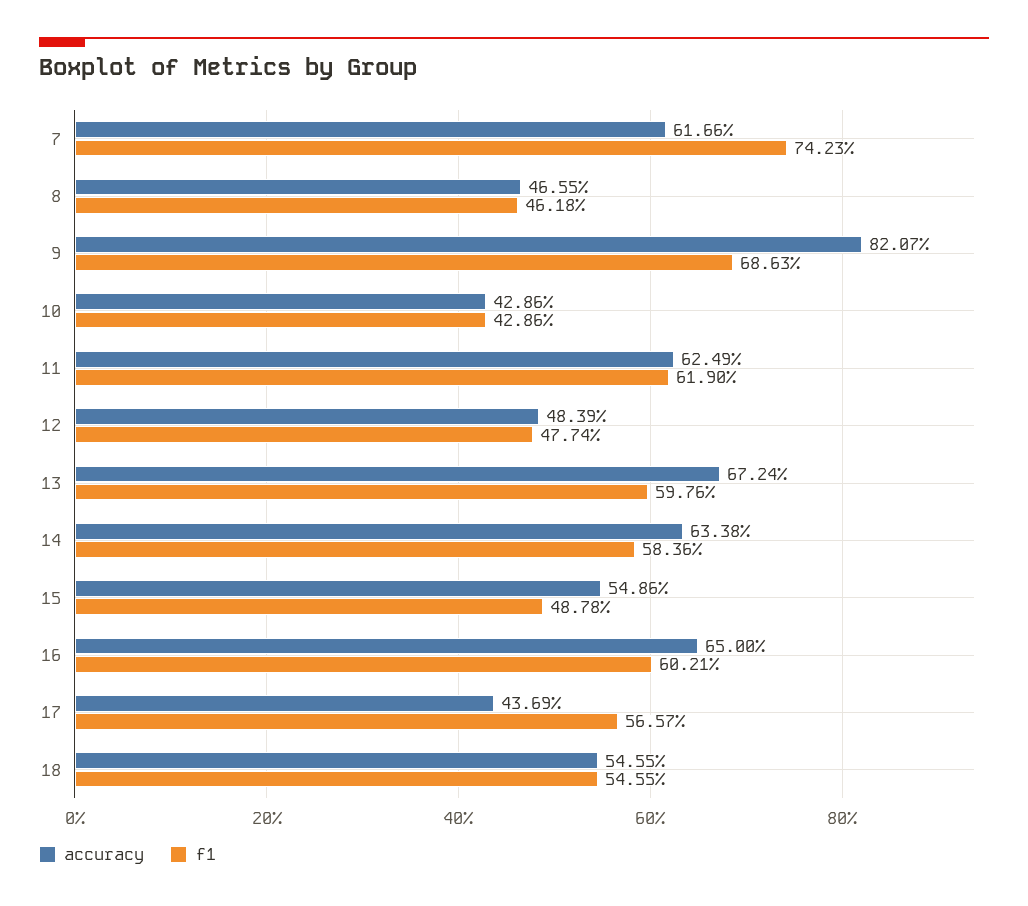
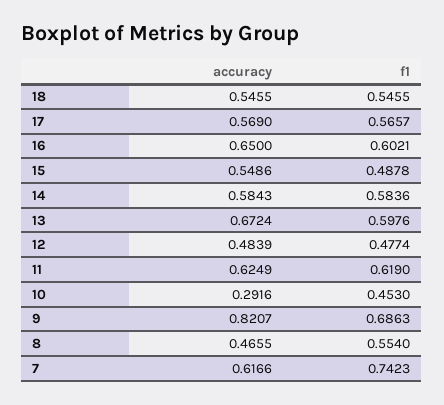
  {
    "accuracy": {
      "7": 0.6166,
      "8": 0.4655,
      "9": 0.8207,
-     "10": 0.4286,
+     "10": 0.2916,
      "11": 0.6249,
      "12": 0.4839,
      "13": 0.6724,
-     "14": 0.6338,
+     "14": 0.5843,
      "15": 0.5486,
      "16": 0.65,
-     "17": 0.4369,
+     "17": 0.569,
      "18": 0.5455
    },
    "f1": {
      "7": 0.7423,
-     "8": 0.4618,
+     "8": 0.554,
      "9": 0.6863,
-     "10": 0.4286,
+     "10": 0.453,
      "11": 0.619,
      "12": 0.4774,
      "13": 0.5976,
      "14": 0.5836,
      "15": 0.4878,
      "16": 0.6021,
      "17": 0.5657,
      "18": 0.5455
    }
  }

